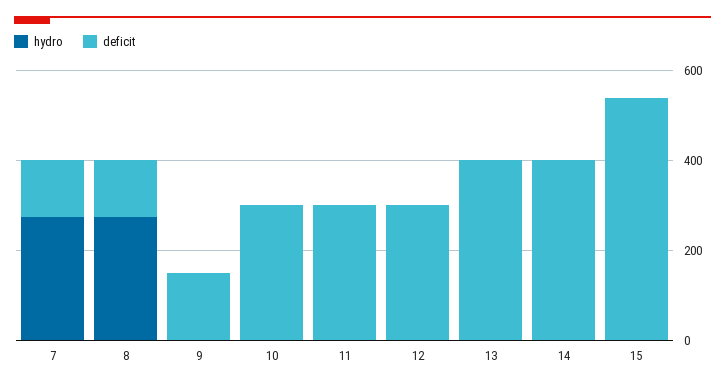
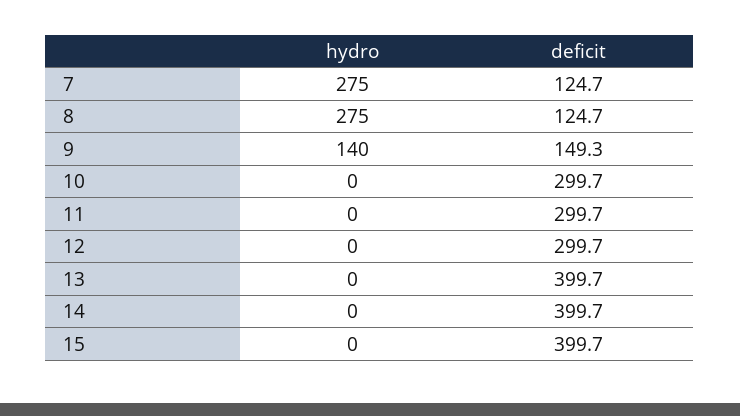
  {
    "hydro": {
      "7": 275,
      "8": 275,
-     "9": 0,
+     "9": 140,
      "10": 0,
      "11": 0,
      "12": 0,
      "13": 0,
      "14": 0,
      "15": 0
    },
    "deficit": {
      "7": 124.7,
      "8": 124.7,
      "9": 149.3,
      "10": 299.7,
      "11": 299.7,
      "12": 299.7,
      "13": 399.7,
      "14": 399.7,
-     "15": 550
+     "15": 399.7
    }
  }

